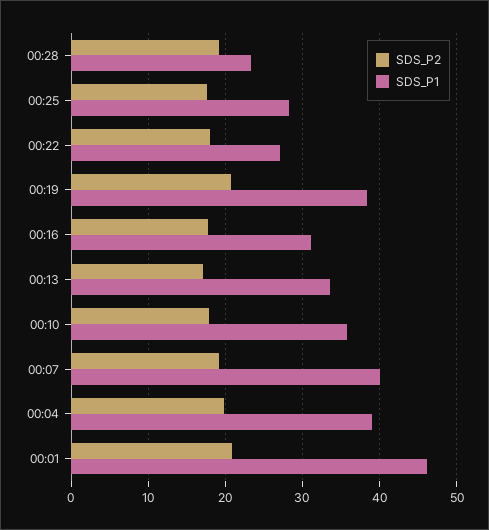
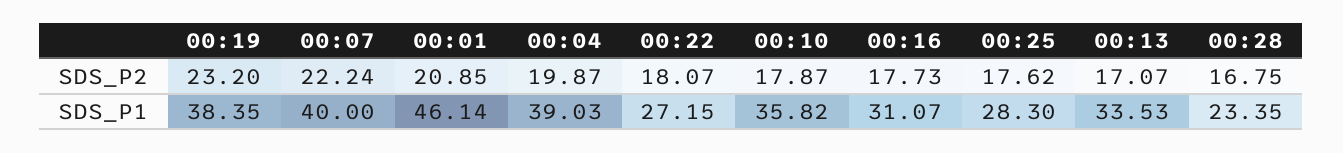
  {
    "SDS_P2": {
-     "00:28": 19,
+     "00:28": 16.75,
      "00:25": 17.62,
      "00:22": 18.07,
-     "00:19": 21,
+     "00:19": 23.2,
      "00:16": 17.73,
      "00:13": 17.07,
      "00:10": 17.87,
-     "00:07": 19,
+     "00:07": 22.24,
      "00:04": 19.87,
      "00:01": 20.85
    },
    "SDS_P1": {
      "00:28": 23.35,
      "00:25": 28.3,
      "00:22": 27.15,
      "00:19": 38.35,
      "00:16": 31.07,
      "00:13": 33.53,
      "00:10": 35.82,
      "00:07": 40,
      "00:04": 39.03,
      "00:01": 46.14
    }
  }

